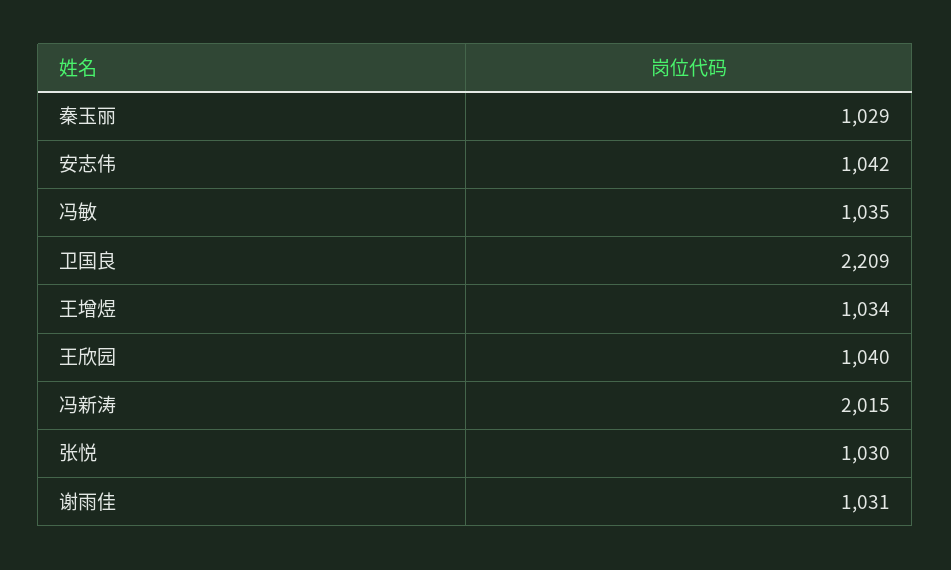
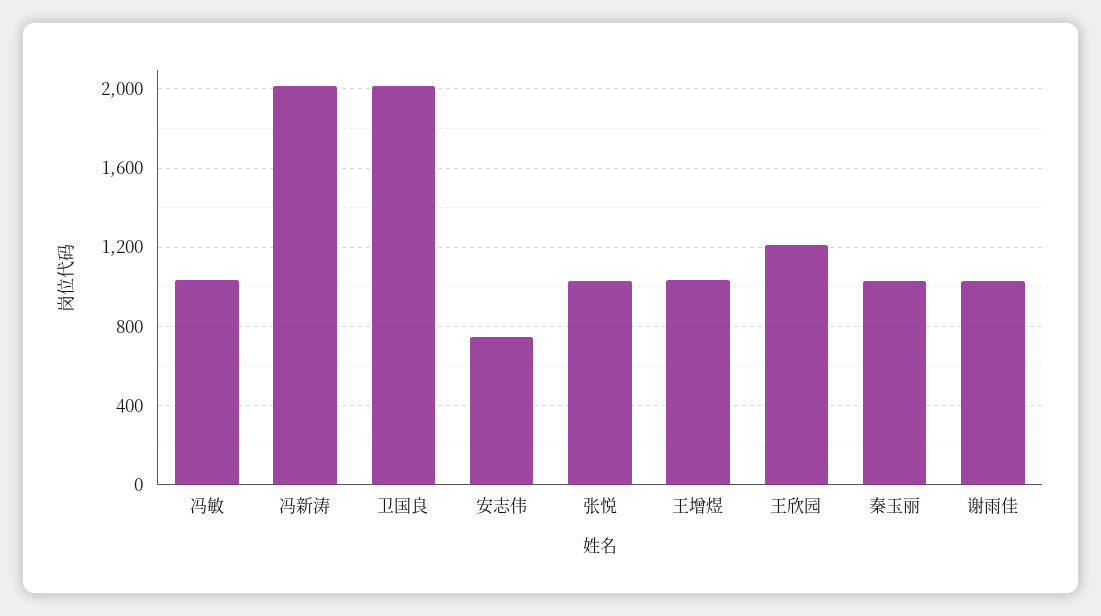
  {
    "秦玉丽": 1029,
-   "安志伟": 1042,
+   "安志伟": 750,
    "冯敏": 1035,
-   "卫国良": 2209,
+   "卫国良": 2000,
    "王增煜": 1034,
-   "王欣园": 1040,
+   "王欣园": 1200,
    "冯新涛": 2015,
    "张悦": 1030,
    "谢雨佳": 1031
  }

